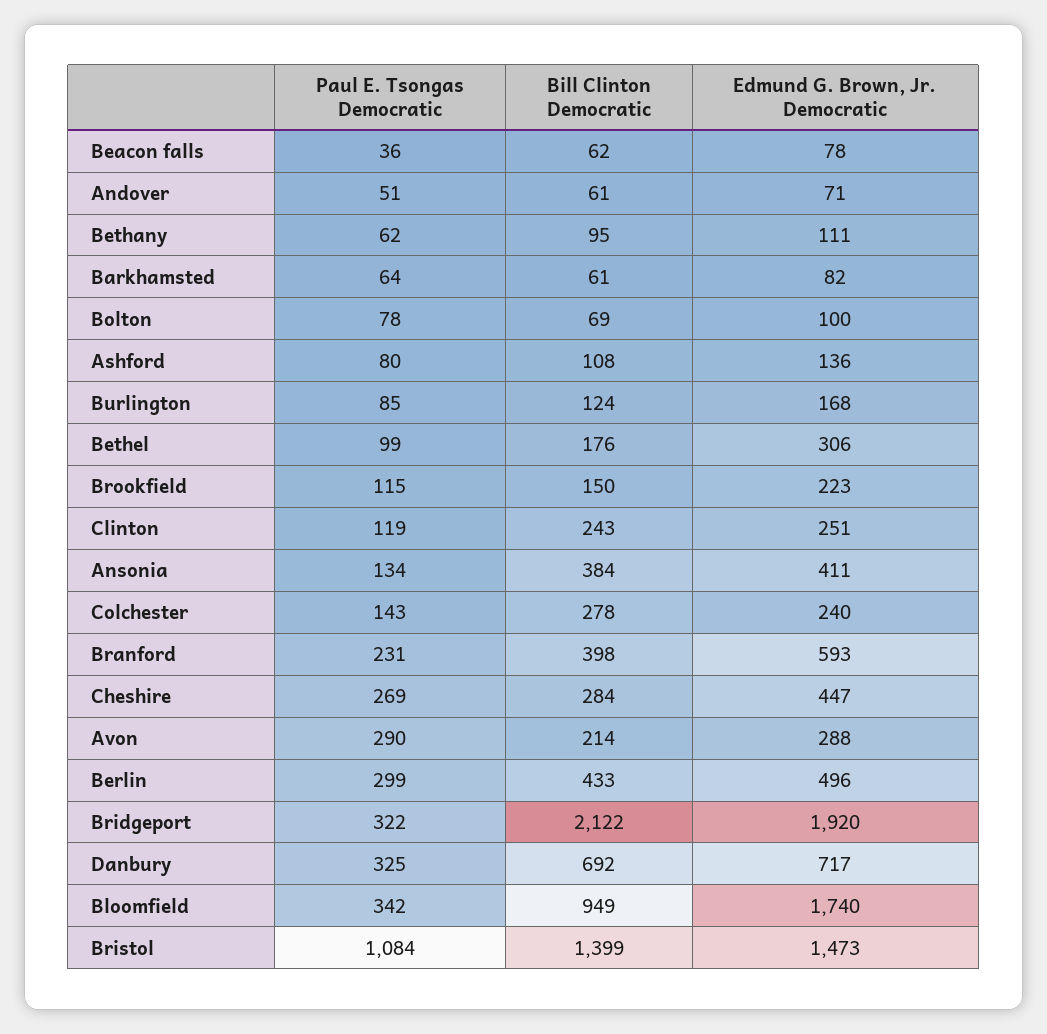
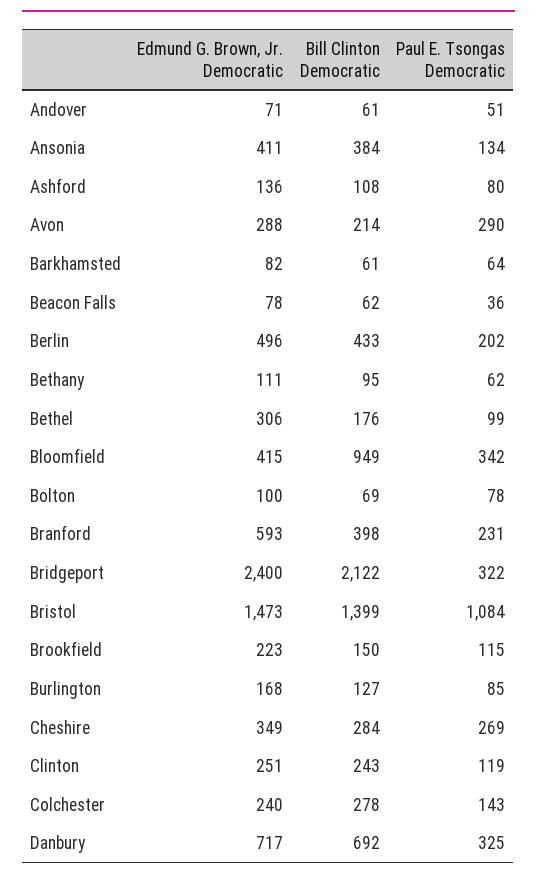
  {
    "Paul E. Tsongas Democratic": {
      "Beacon falls": 36,
      "Andover": 51,
      "Bethany": 62,
      "Barkhamsted": 64,
      "Bolton": 78,
      "Ashford": 80,
      "Burlington": 85,
      "Bethel": 99,
      "Brookfield": 115,
      "Clinton": 119,
      "Ansonia": 134,
      "Colchester": 143,
      "Branford": 231,
      "Cheshire": 269,
      "Avon": 290,
-     "Berlin": 299,
+     "Berlin": 202,
      "Bridgeport": 322,
      "Danbury": 325,
      "Bloomfield": 342,
      "Bristol": 1084
    },
    "Bill Clinton Democratic": {
      "Beacon falls": 62,
      "Andover": 61,
      "Bethany": 95,
      "Barkhamsted": 61,
      "Bolton": 69,
      "Ashford": 108,
-     "Burlington": 124,
+     "Burlington": 127,
      "Bethel": 176,
      "Brookfield": 150,
      "Clinton": 243,
      "Ansonia": 384,
      "Colchester": 278,
      "Branford": 398,
      "Cheshire": 284,
      "Avon": 214,
      "Berlin": 433,
      "Bridgeport": 2122,
      "Danbury": 692,
      "Bloomfield": 949,
      "Bristol": 1399
    },
    "Edmund G. Brown, Jr. Democratic": {
      "Beacon falls": 78,
      "Andover": 71,
      "Bethany": 111,
      "Barkhamsted": 82,
      "Bolton": 100,
      "Ashford": 136,
      "Burlington": 168,
      "Bethel": 306,
      "Brookfield": 223,
      "Clinton": 251,
      "Ansonia": 411,
      "Colchester": 240,
      "Branford": 593,
-     "Cheshire": 447,
+     "Cheshire": 349,
      "Avon": 288,
      "Berlin": 496,
-     "Bridgeport": 1920,
+     "Bridgeport": 2400,
      "Danbury": 717,
-     "Bloomfield": 1740,
+     "Bloomfield": 415,
      "Bristol": 1473
    }
  }

